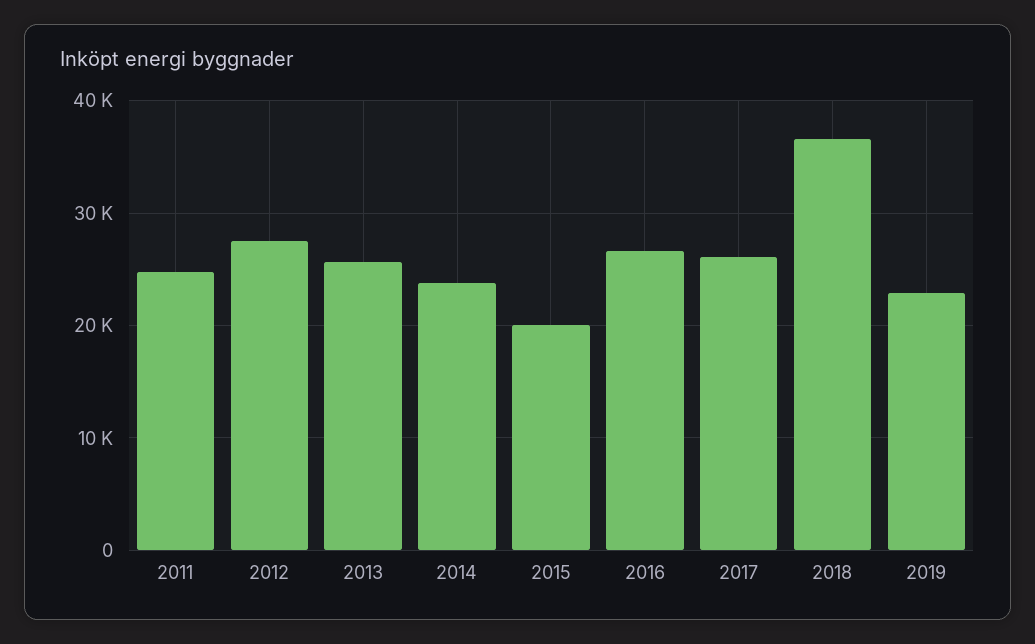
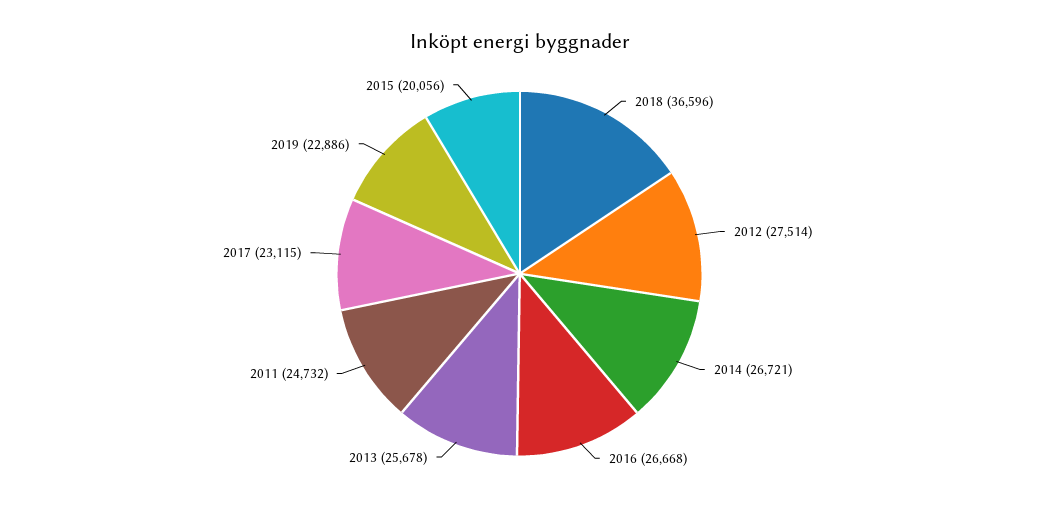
  {
    "2011": 24732,
    "2012": 27514,
    "2013": 25678,
-   "2014": 24000,
+   "2014": 26721,
    "2015": 20056,
    "2016": 26668,
-   "2017": 26000,
+   "2017": 23115,
    "2018": 36596,
    "2019": 22886
  }

